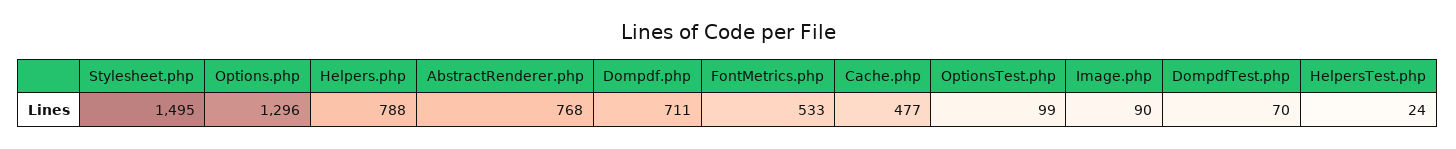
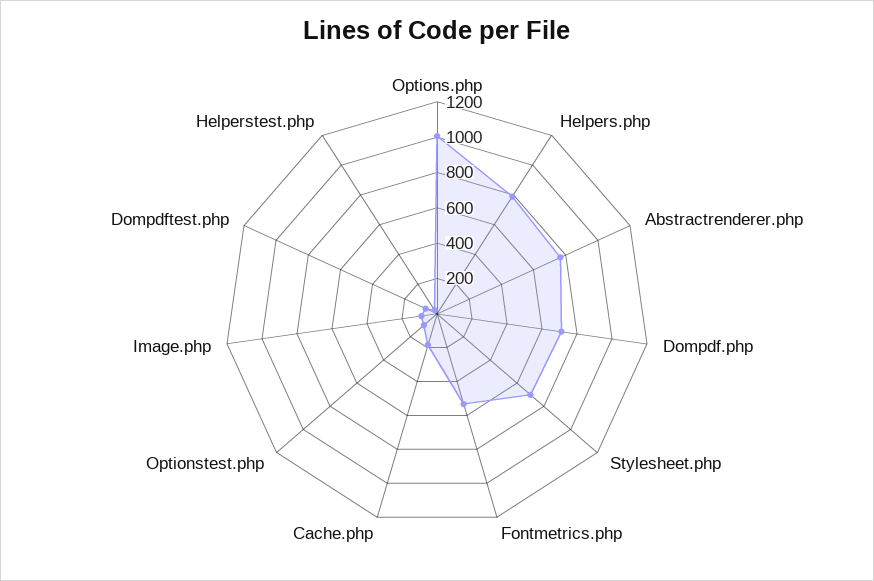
  {
-   "Stylesheet.php": 1495,
+   "Stylesheet.php": 700,
-   "Options.php": 1296,
+   "Options.php": 1000,
    "Helpers.php": 788,
    "AbstractRenderer.php": 768,
    "Dompdf.php": 711,
    "FontMetrics.php": 533,
-   "Cache.php": 477,
+   "Cache.php": 200,
    "OptionsTest.php": 99,
    "Image.php": 90,
    "DompdfTest.php": 70,
    "HelpersTest.php": 24
  }

